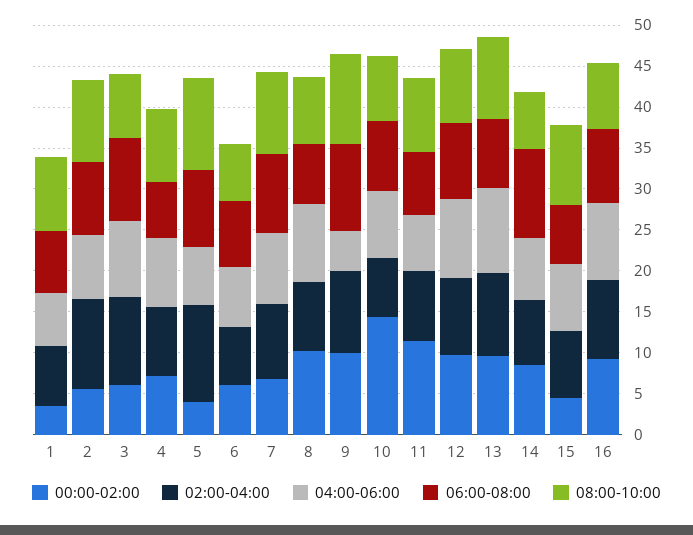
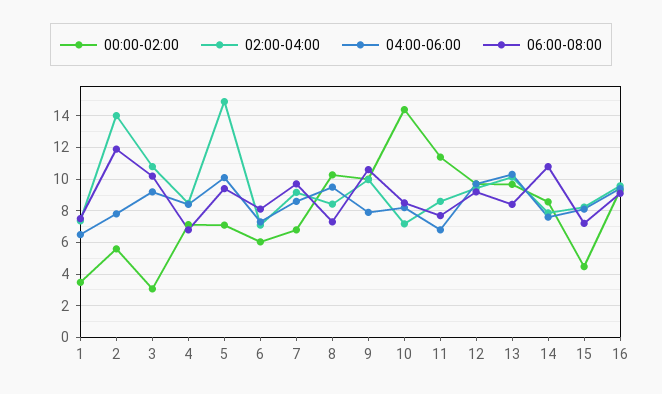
  {
    "00:00-02:00": {
      "1": 3.5,
      "2": 5.5,
-     "3": 6,
+     "3": 3,
      "4": 7,
-     "5": 4,
+     "5": 7,
      "6": 6,
      "7": 7,
      "8": 10.5,
      "9": 10,
      "10": 14.5,
      "11": 11.5,
      "12": 9.5,
      "13": 9.5,
      "14": 8.5,
      "15": 4.5,
      "16": 9.5
    },
    "02:00-04:00": {
      "1": 7.5,
-     "2": 11,
+     "2": 14,
      "3": 11,
      "4": 8.5,
-     "5": 12,
+     "5": 15,
      "6": 7,
      "7": 9,
      "8": 8.5,
      "9": 10,
      "10": 7,
      "11": 8.5,
      "12": 9.5,
      "13": 10,
      "14": 8,
      "15": 8,
      "16": 9.5
    },
    "04:00-06:00": {
      "1": 6.5,
      "2": 8,
      "3": 9,
      "4": 8.5,
-     "5": 7,
+     "5": 10,
      "6": 7.5,
      "7": 8.5,
      "8": 9.5,
-     "9": 5,
+     "9": 8,
      "10": 8,
      "11": 7,
      "12": 9.5,
      "13": 10.5,
      "14": 7.5,
      "15": 8,
      "16": 9.5
    },
    "06:00-08:00": {
      "1": 7.5,
-     "2": 9,
+     "2": 12,
      "3": 10,
      "4": 7,
      "5": 9.5,
      "6": 8,
      "7": 9.5,
      "8": 7.5,
      "9": 10.5,
      "10": 8.5,
      "11": 7.5,
      "12": 9,
      "13": 8.5,
      "14": 11,
      "15": 7,
      "16": 9
-   },
+   }
-   "08:00-10:00": {
-     "1": 9,
-     "2": 10,
-     "3": 8,
-     "4": 9,
-     "5": 11,
-     "6": 7,
-     "7": 10,
-     "8": 8,
-     "9": 11,
-     "10": 8,
-     "11": 9,
-     "12": 9,
-     "13": 10,
-     "14": 7,
-     "15": 10,
-     "16": 8
-   }
  }

